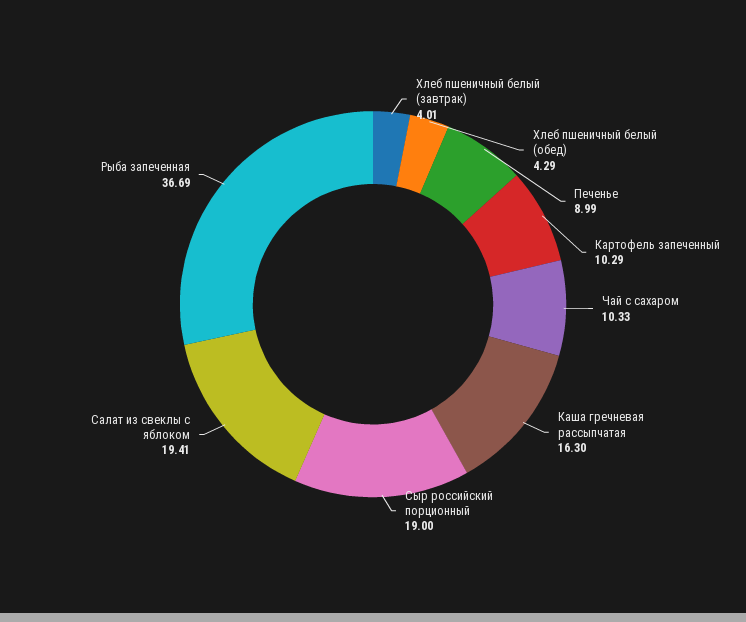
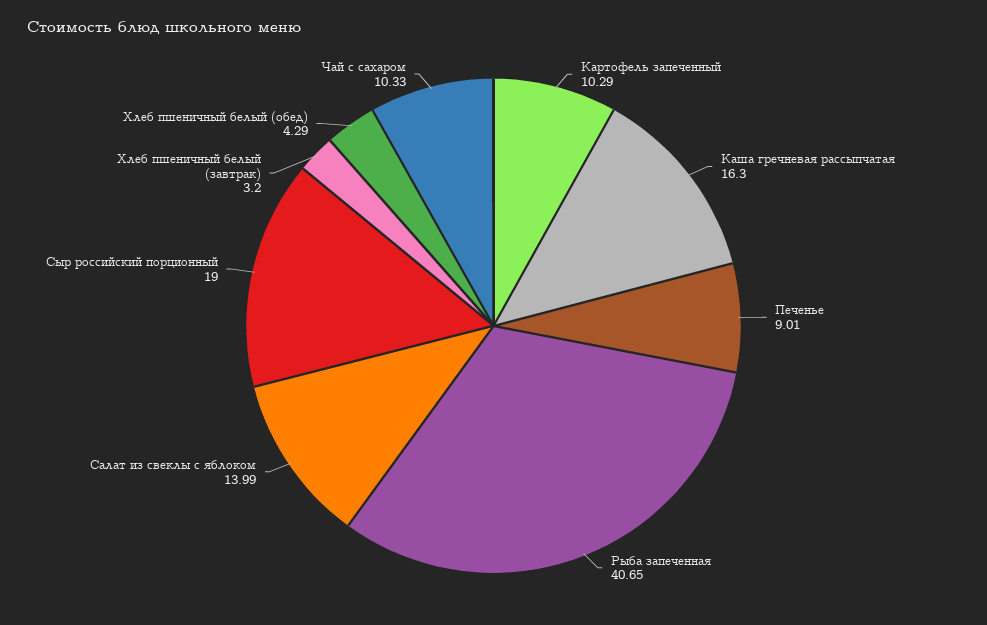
  {
-   "Хлеб пшеничный белый (завтрак)": 4.01,
+   "Хлеб пшеничный белый (завтрак)": 3.2,
    "Хлеб пшеничный белый (обед)": 4.29,
-   "Печенье": 8.99,
+   "Печенье": 9.01,
    "Картофель запеченный": 10.29,
    "Чай с сахаром": 10.33,
    "Каша гречневая рассыпчатая": 16.3,
    "Сыр российский порционный": 19,
-   "Салат из свеклы с яблоком": 19.41,
+   "Салат из свеклы с яблоком": 13.99,
-   "Рыба запеченная": 36.69
+   "Рыба запеченная": 40.65
  }

